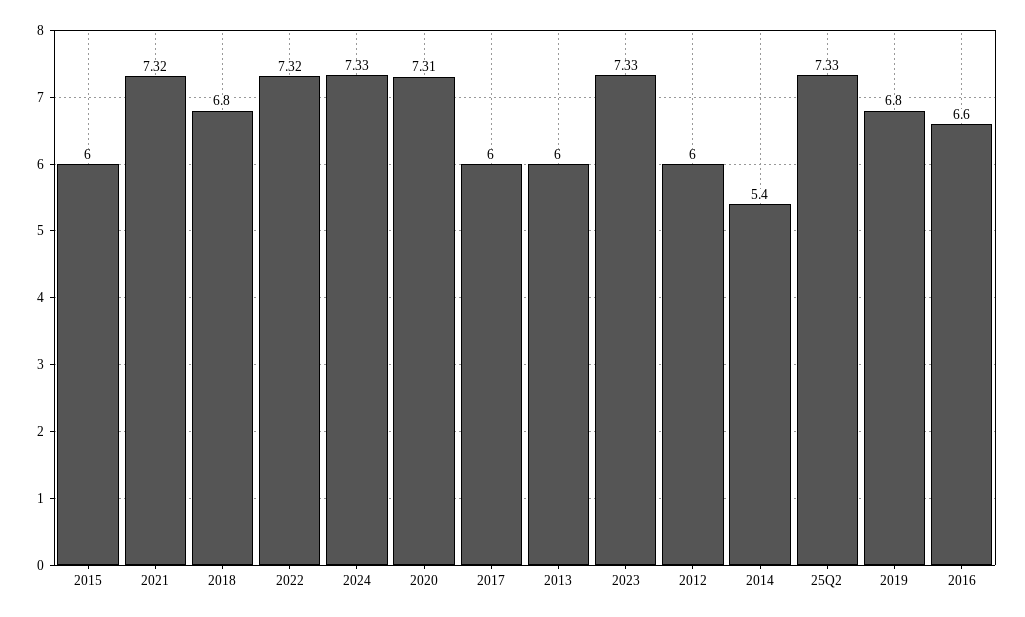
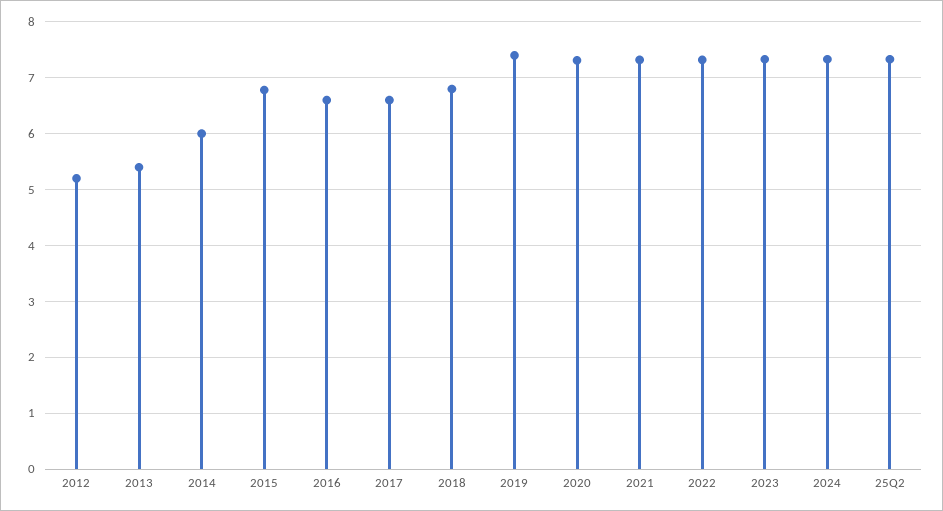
  {
-   "2015": 6,
+   "2015": 6.8,
    "2021": 7.32,
    "2018": 6.8,
    "2022": 7.32,
    "2024": 7.33,
    "2020": 7.31,
-   "2017": 6,
+   "2017": 6.6,
-   "2013": 6,
+   "2013": 5.4,
    "2023": 7.33,
-   "2012": 6,
+   "2012": 5.2,
-   "2014": 5.4,
+   "2014": 6,
    "25Q2": 7.33,
-   "2019": 6.8,
+   "2019": 7.4,
    "2016": 6.6
  }

